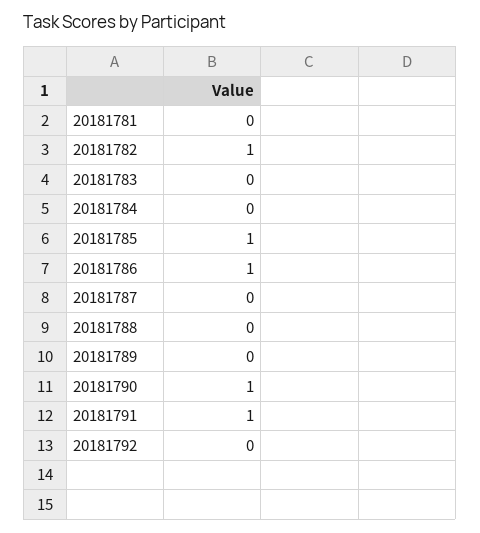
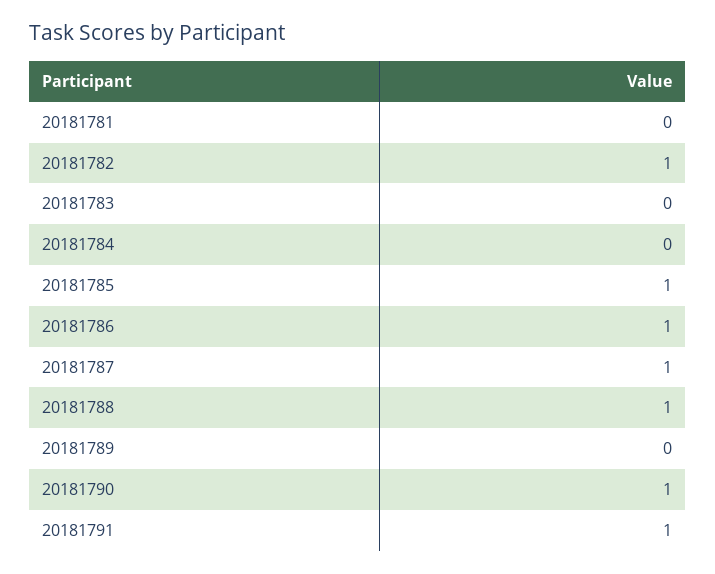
  {
    "20181781": 0,
    "20181782": 1,
    "20181783": 0,
    "20181784": 0,
    "20181785": 1,
    "20181786": 1,
-   "20181787": 0,
+   "20181787": 1,
-   "20181788": 0,
+   "20181788": 1,
    "20181789": 0,
    "20181790": 1,
-   "20181791": 1,
+   "20181791": 1
-   "20181792": 0
  }

